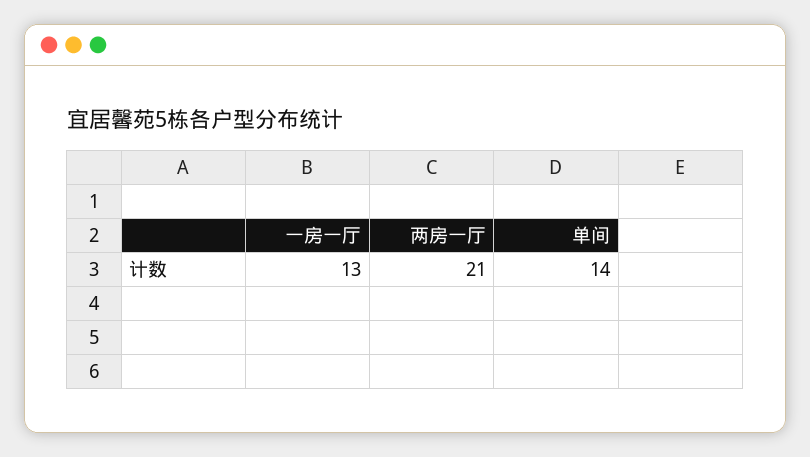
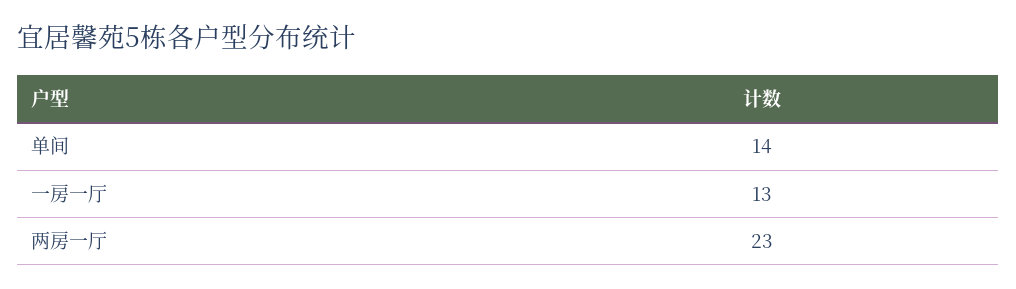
  {
    "一房一厅": 13,
-   "两房一厅": 21,
+   "两房一厅": 23,
    "单间": 14
  }

